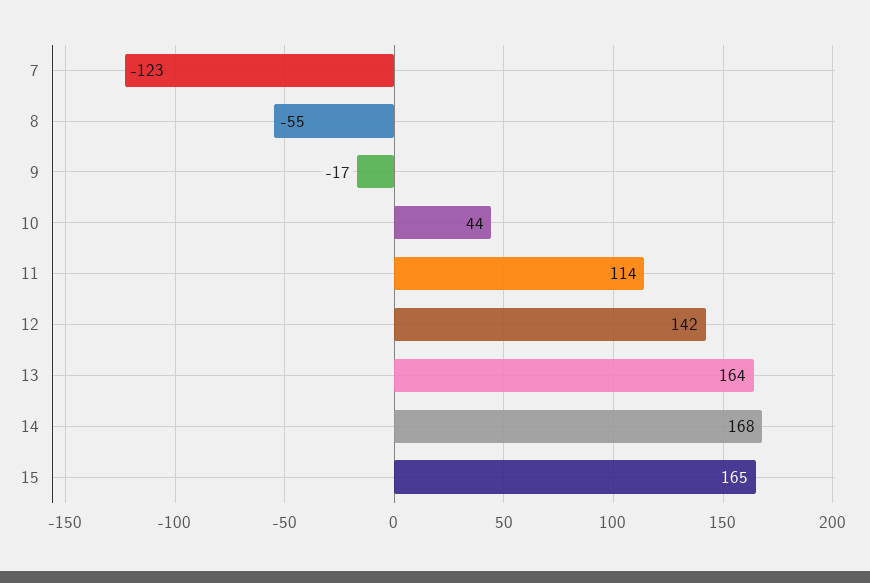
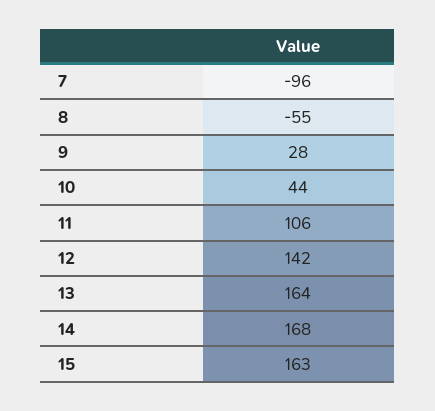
  {
-   "7": -123,
+   "7": -96,
    "8": -55,
-   "9": -17,
+   "9": 28,
    "10": 44,
-   "11": 114,
+   "11": 106,
    "12": 142,
    "13": 164,
    "14": 168,
-   "15": 165
+   "15": 163
  }

